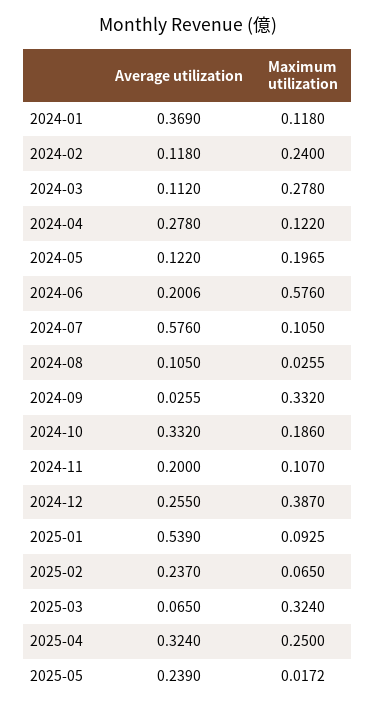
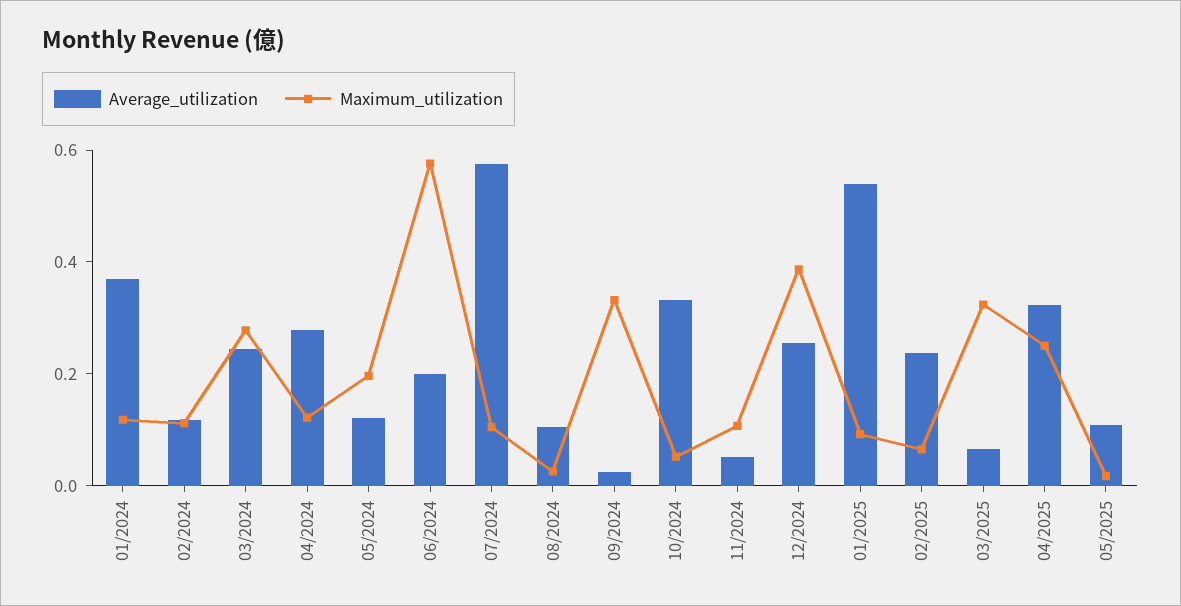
  {
    "Average utilization": {
      "2024-01": 0.369,
      "2024-02": 0.118,
-     "2024-03": 0.112,
+     "2024-03": 0.25,
      "2024-04": 0.278,
      "2024-05": 0.122,
      "2024-06": 0.2006,
      "2024-07": 0.576,
      "2024-08": 0.105,
      "2024-09": 0.0255,
      "2024-10": 0.332,
-     "2024-11": 0.2,
+     "2024-11": 0.05,
      "2024-12": 0.255,
      "2025-01": 0.539,
      "2025-02": 0.237,
      "2025-03": 0.065,
      "2025-04": 0.324,
-     "2025-05": 0.239
+     "2025-05": 0.1
    },
    "Maximum utilization": {
      "2024-01": 0.118,
-     "2024-02": 0.24,
+     "2024-02": 0.1,
      "2024-03": 0.278,
      "2024-04": 0.122,
      "2024-05": 0.1965,
      "2024-06": 0.576,
      "2024-07": 0.105,
      "2024-08": 0.0255,
      "2024-09": 0.332,
-     "2024-10": 0.186,
+     "2024-10": 0.05,
      "2024-11": 0.107,
      "2024-12": 0.387,
      "2025-01": 0.0925,
      "2025-02": 0.065,
      "2025-03": 0.324,
      "2025-04": 0.25,
      "2025-05": 0.0172
    }
  }

